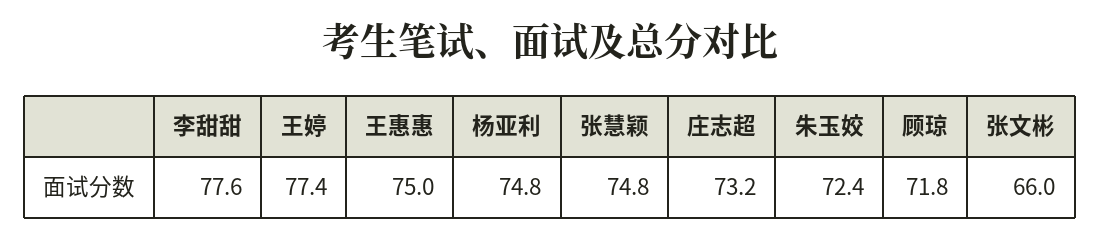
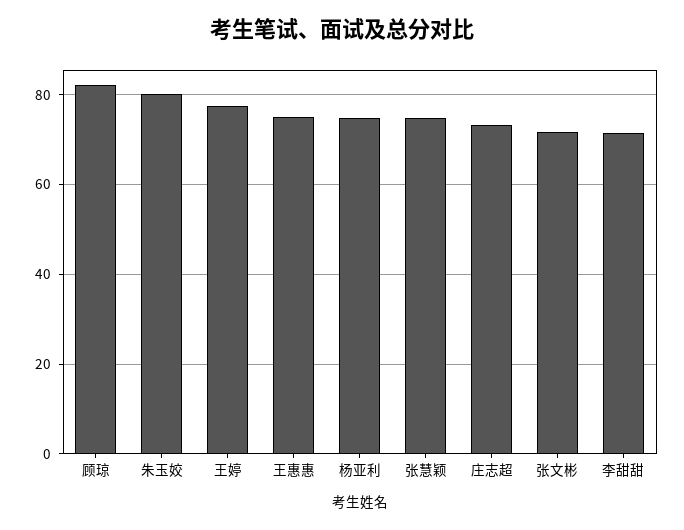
  {
-   "李甜甜": 77.6,
+   "李甜甜": 72,
    "王婷": 77.4,
    "王惠惠": 75,
    "杨亚利": 74.8,
    "张慧颖": 74.8,
    "庄志超": 73.2,
-   "朱玉姣": 72.4,
+   "朱玉姣": 80,
-   "顾琼": 71.8,
+   "顾琼": 82,
-   "张文彬": 66
+   "张文彬": 72
  }

